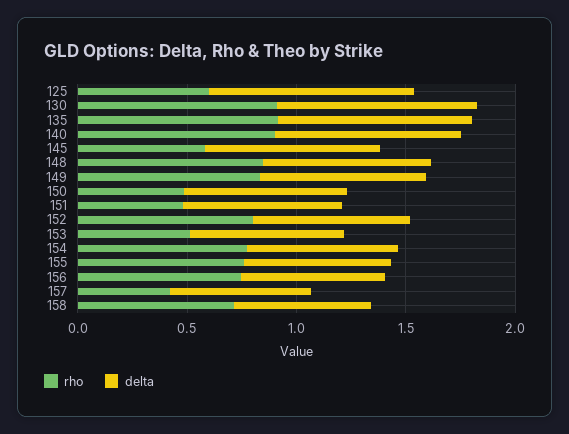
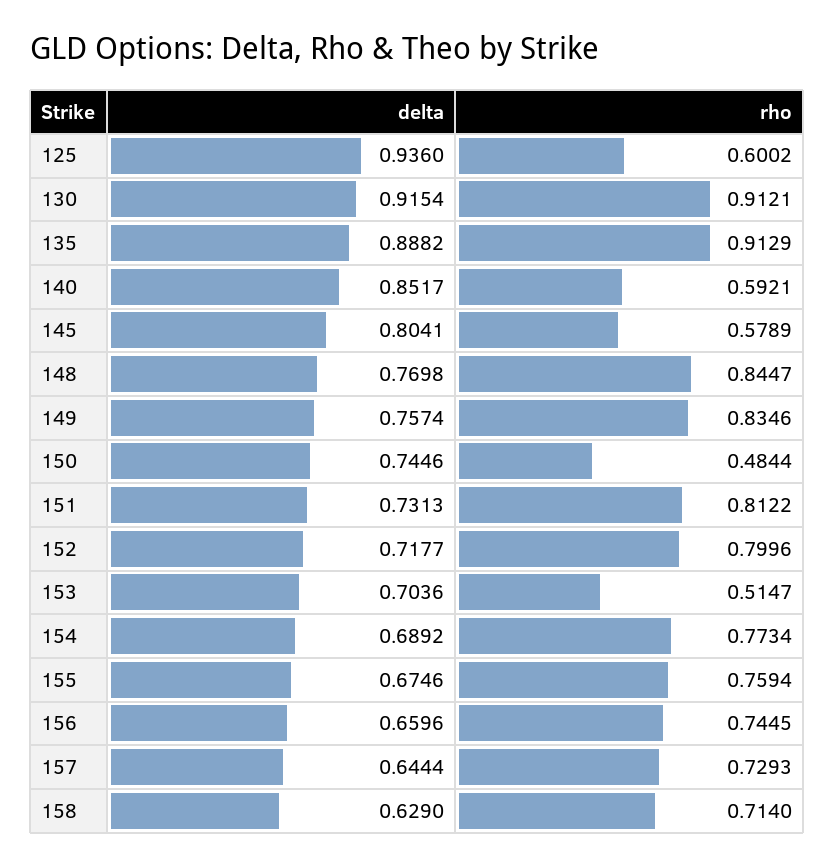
  {
    "rho": {
      "125": 0.6002,
      "130": 0.9121,
      "135": 0.9129,
-     "140": 0.9,
+     "140": 0.5921,
      "145": 0.5789,
      "148": 0.8447,
      "149": 0.8346,
      "150": 0.4844,
-     "151": 0.5,
+     "151": 0.8122,
      "152": 0.7996,
      "153": 0.5147,
      "154": 0.7734,
      "155": 0.7594,
      "156": 0.7445,
-     "157": 0.4,
+     "157": 0.7293,
      "158": 0.714
    },
    "delta": {
      "125": 0.936,
      "130": 0.9154,
      "135": 0.8882,
      "140": 0.8517,
      "145": 0.8041,
      "148": 0.7698,
      "149": 0.7574,
      "150": 0.7446,
      "151": 0.7313,
      "152": 0.7177,
      "153": 0.7036,
      "154": 0.6892,
      "155": 0.6746,
      "156": 0.6596,
      "157": 0.6444,
      "158": 0.629
    }
  }

